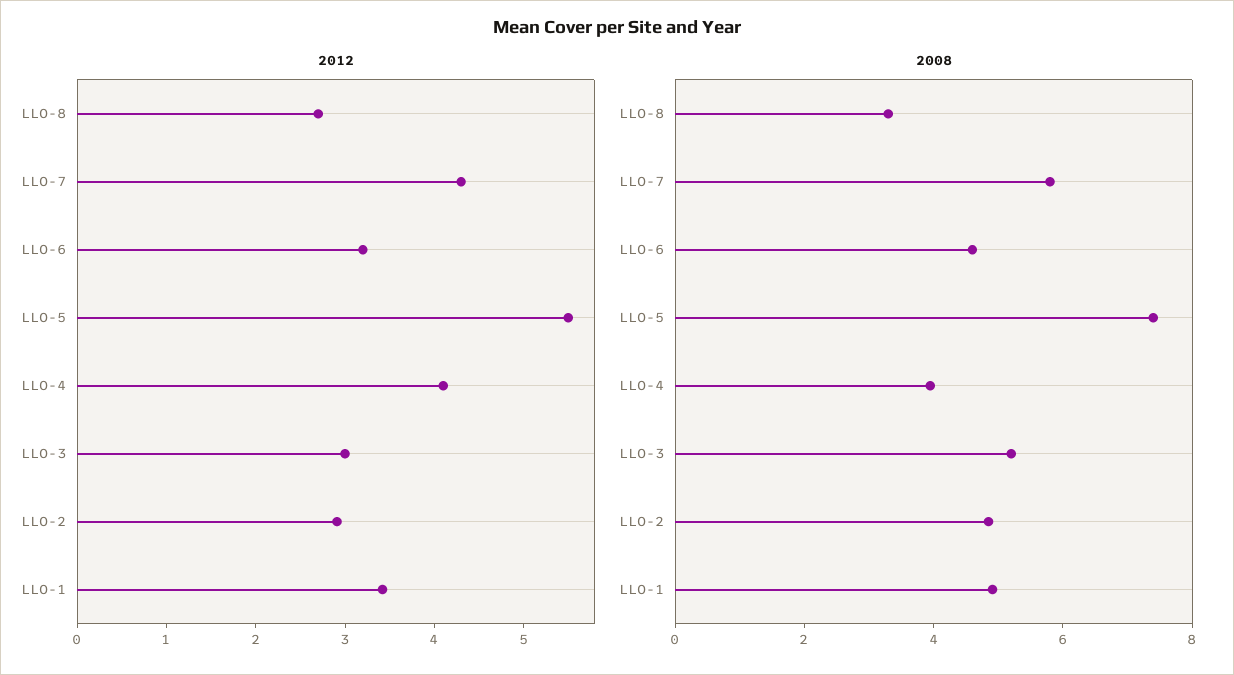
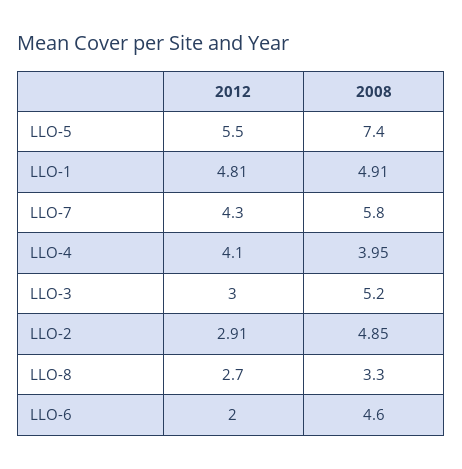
  {
    "2012": {
      "LLO-8": 2.7,
      "LLO-7": 4.3,
-     "LLO-6": 3.2,
+     "LLO-6": 2,
      "LLO-5": 5.5,
      "LLO-4": 4.1,
      "LLO-3": 3,
      "LLO-2": 2.91,
-     "LLO-1": 3.4
+     "LLO-1": 4.81
    },
    "2008": {
      "LLO-8": 3.3,
      "LLO-7": 5.8,
      "LLO-6": 4.6,
      "LLO-5": 7.4,
      "LLO-4": 3.95,
      "LLO-3": 5.2,
      "LLO-2": 4.85,
      "LLO-1": 4.91
    }
  }

